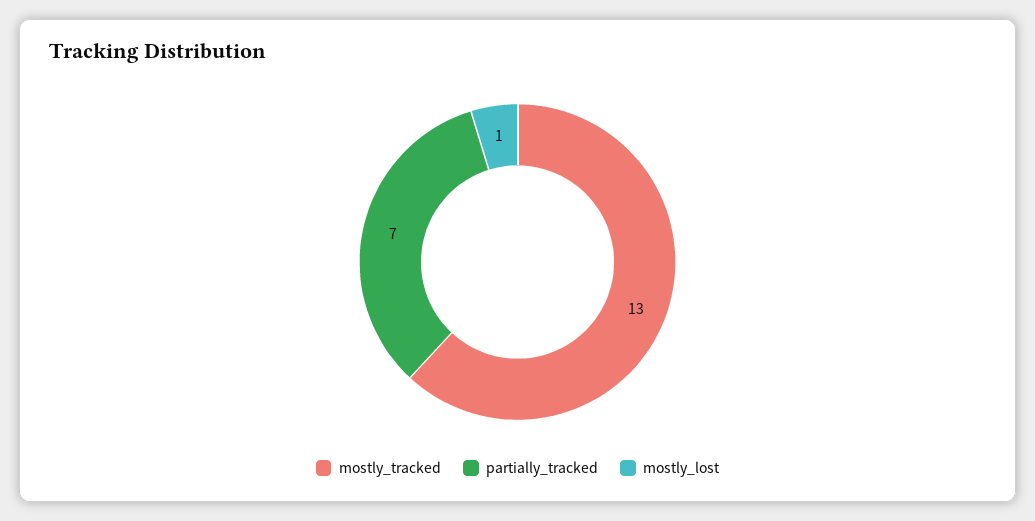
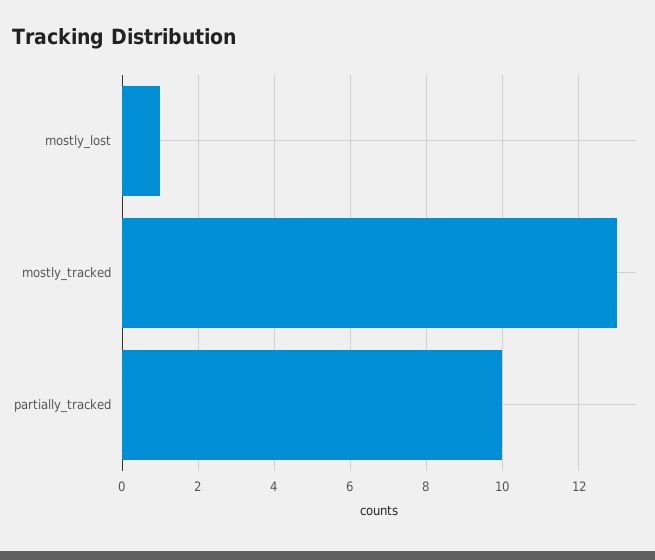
  {
    "mostly_tracked": 13,
-   "partially_tracked": 7,
+   "partially_tracked": 10,
    "mostly_lost": 1
  }

